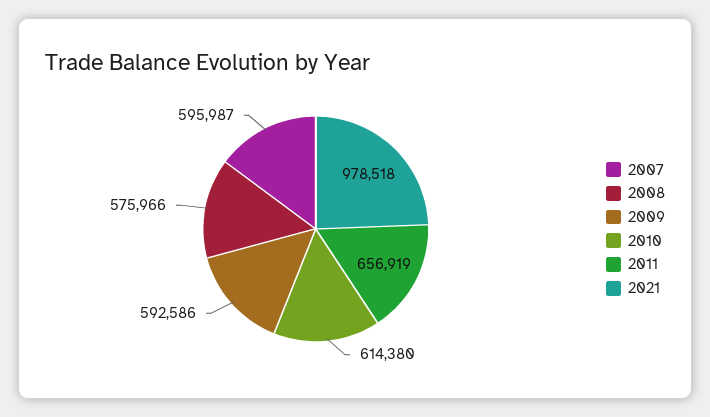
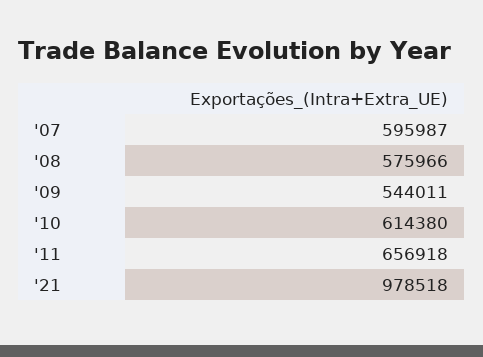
  {
    "2007": 595987,
    "2008": 575966,
-   "2009": 592586,
+   "2009": 544011,
    "2010": 614380,
-   "2011": 656919,
+   "2011": 656918,
    "2021": 978518
  }

